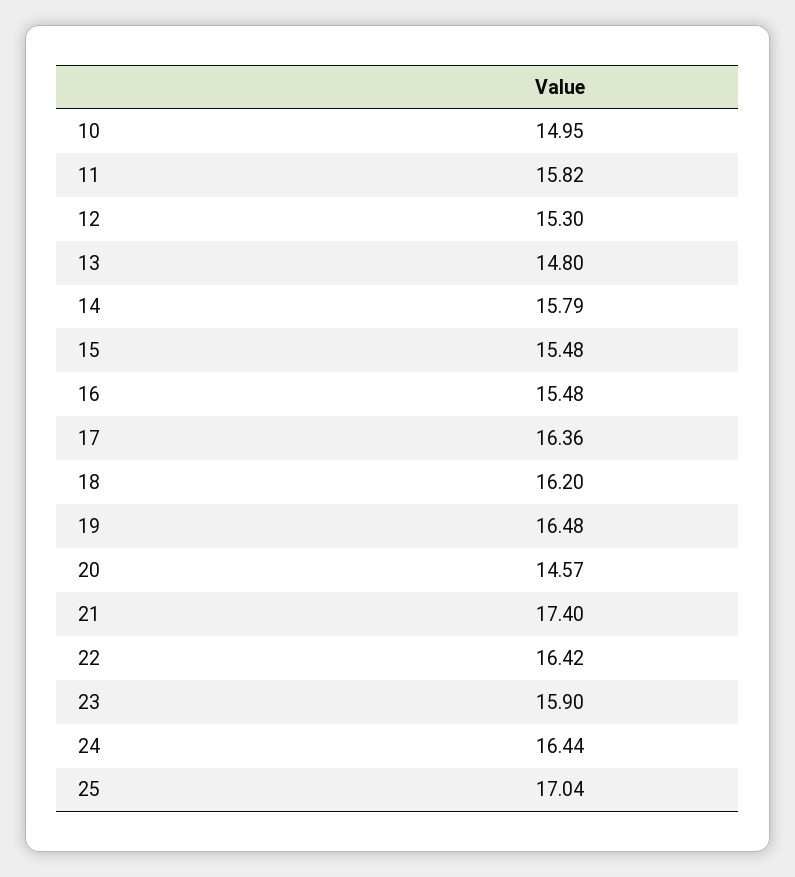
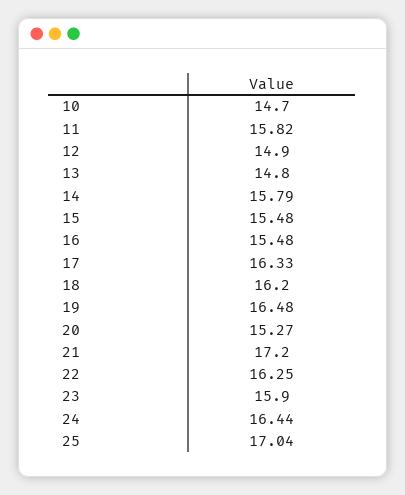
  {
-   "10": 14.95,
+   "10": 14.7,
    "11": 15.82,
-   "12": 15.3,
+   "12": 14.9,
    "13": 14.8,
    "14": 15.79,
    "15": 15.48,
    "16": 15.48,
-   "17": 16.36,
+   "17": 16.33,
    "18": 16.2,
    "19": 16.48,
-   "20": 14.57,
+   "20": 15.27,
-   "21": 17.4,
+   "21": 17.2,
-   "22": 16.42,
+   "22": 16.25,
    "23": 15.9,
    "24": 16.44,
    "25": 17.04
  }

